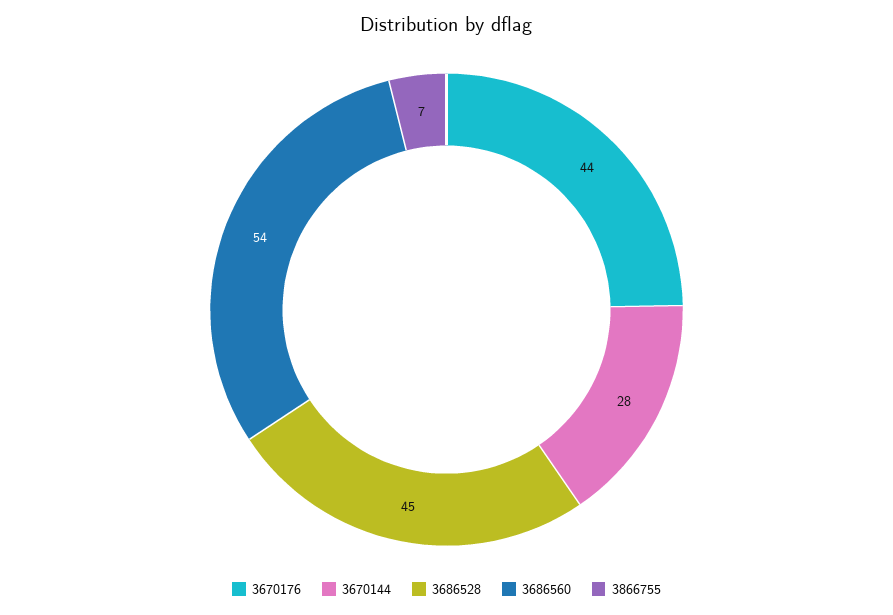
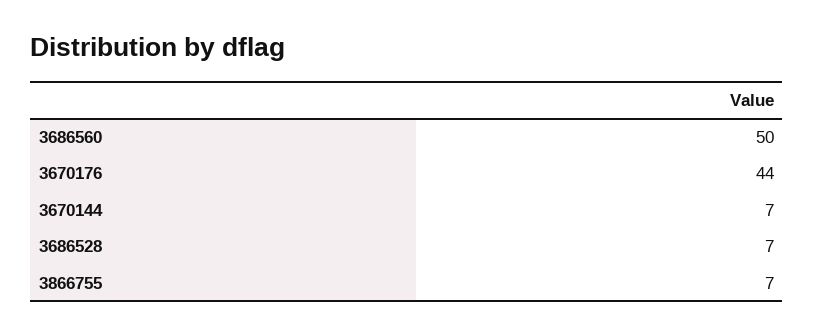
  {
    "3670176": 44,
-   "3670144": 28,
+   "3670144": 7,
-   "3686528": 45,
+   "3686528": 7,
-   "3686560": 54,
+   "3686560": 50,
    "3866755": 7
  }

